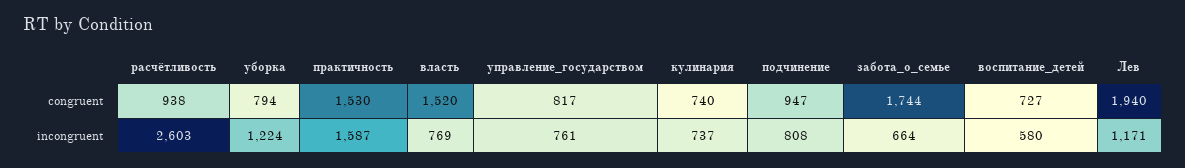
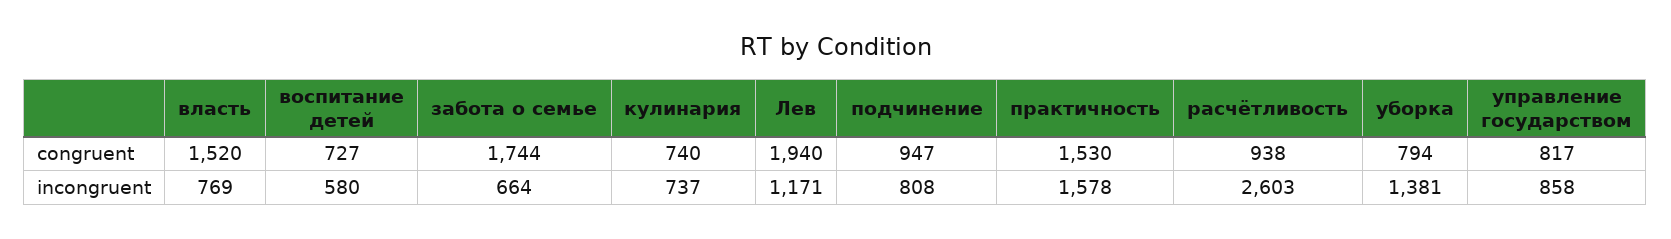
  {
    "расчётливость": {
      "congruent": 938,
      "incongruent": 2603
    },
    "уборка": {
      "congruent": 794,
-     "incongruent": 1224
+     "incongruent": 1381
    },
    "практичность": {
      "congruent": 1530,
-     "incongruent": 1587
+     "incongruent": 1578
    },
    "власть": {
      "congruent": 1520,
      "incongruent": 769
    },
    "управление_государством": {
      "congruent": 817,
-     "incongruent": 761
+     "incongruent": 858
    },
    "кулинария": {
      "congruent": 740,
      "incongruent": 737
    },
    "подчинение": {
      "congruent": 947,
      "incongruent": 808
    },
    "забота_о_семье": {
      "congruent": 1744,
      "incongruent": 664
    },
    "воспитание_детей": {
      "congruent": 727,
      "incongruent": 580
    },
    "Лев": {
      "congruent": 1940,
      "incongruent": 1171
    }
  }

